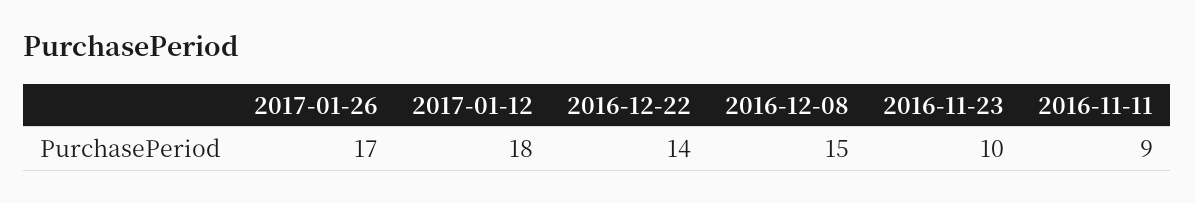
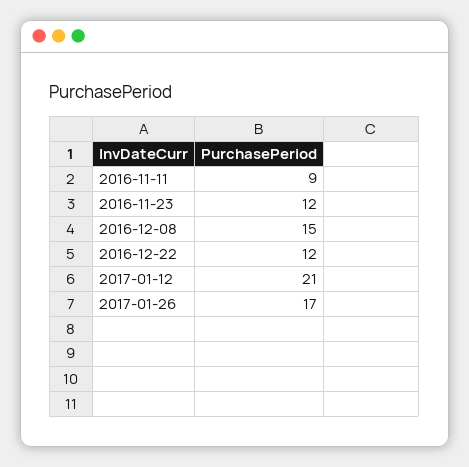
  {
    "2017-01-26": 17,
-   "2017-01-12": 18,
+   "2017-01-12": 21,
-   "2016-12-22": 14,
+   "2016-12-22": 12,
    "2016-12-08": 15,
-   "2016-11-23": 10,
+   "2016-11-23": 12,
    "2016-11-11": 9
  }

